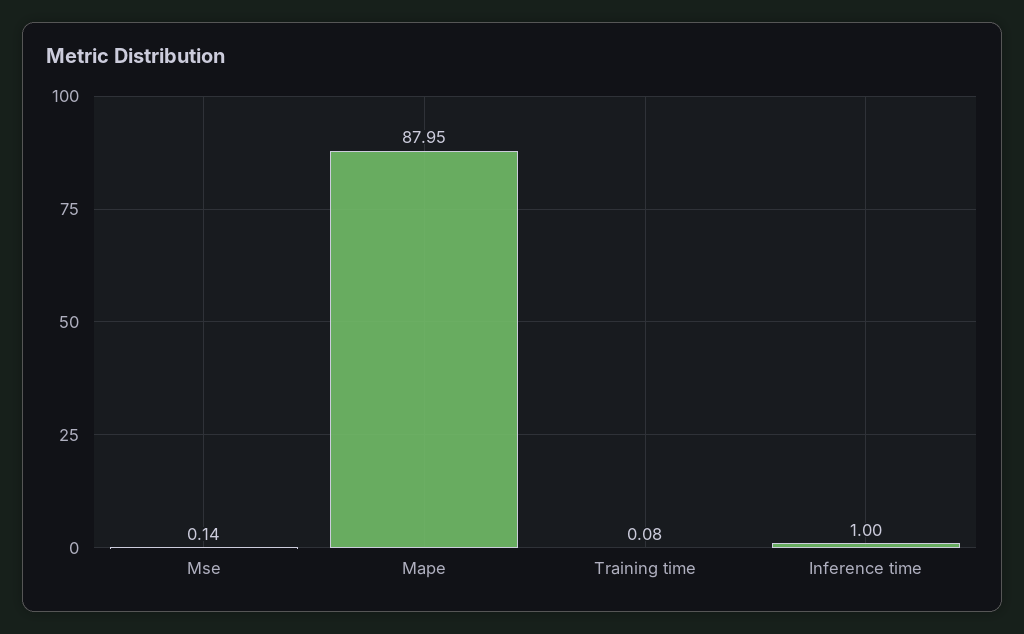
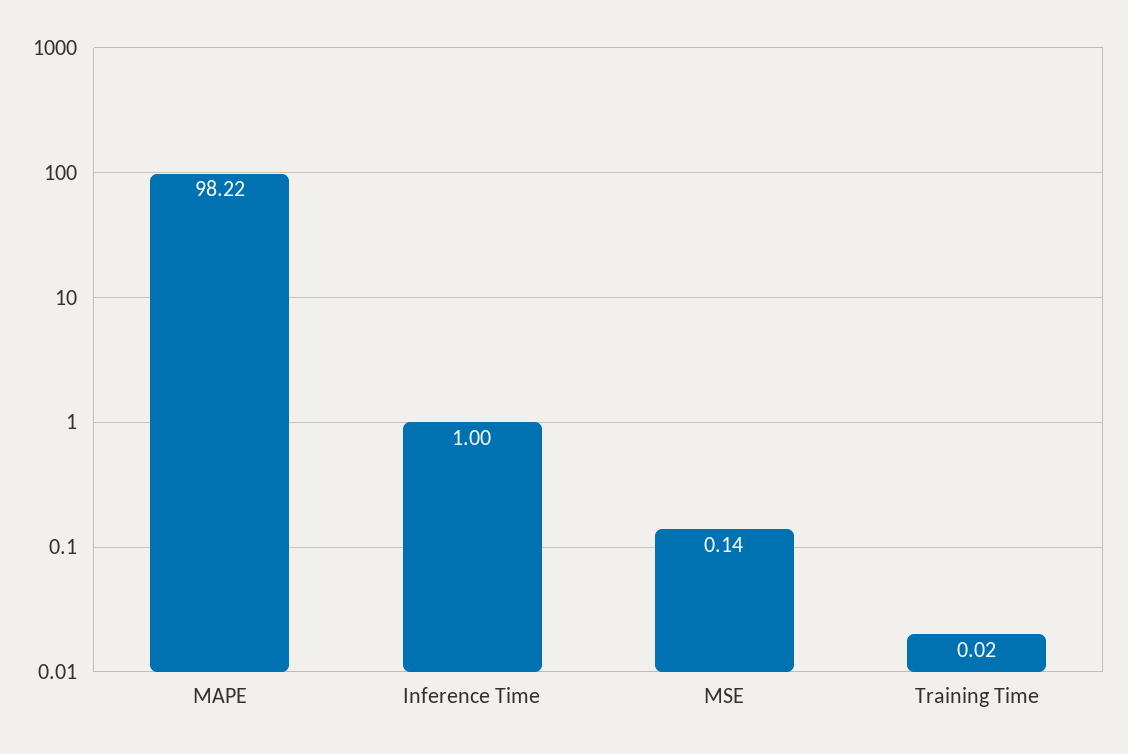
  {
    "Mse": 0.14,
-   "Mape": 87.95,
+   "Mape": 98.22,
-   "Training time": 0.08,
+   "Training time": 0.02,
    "Inference time": 1
  }

